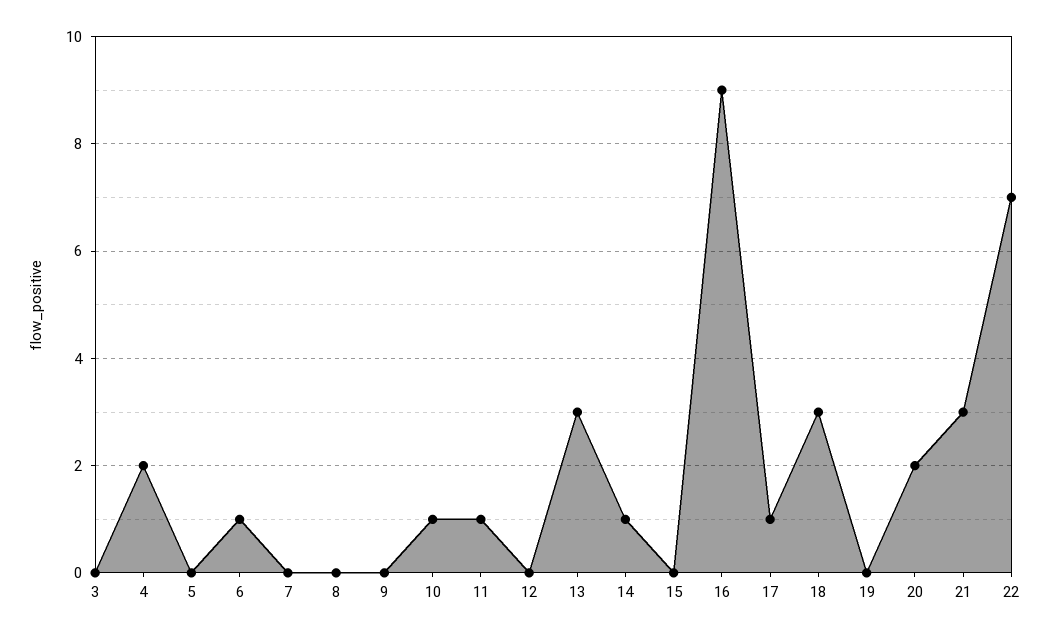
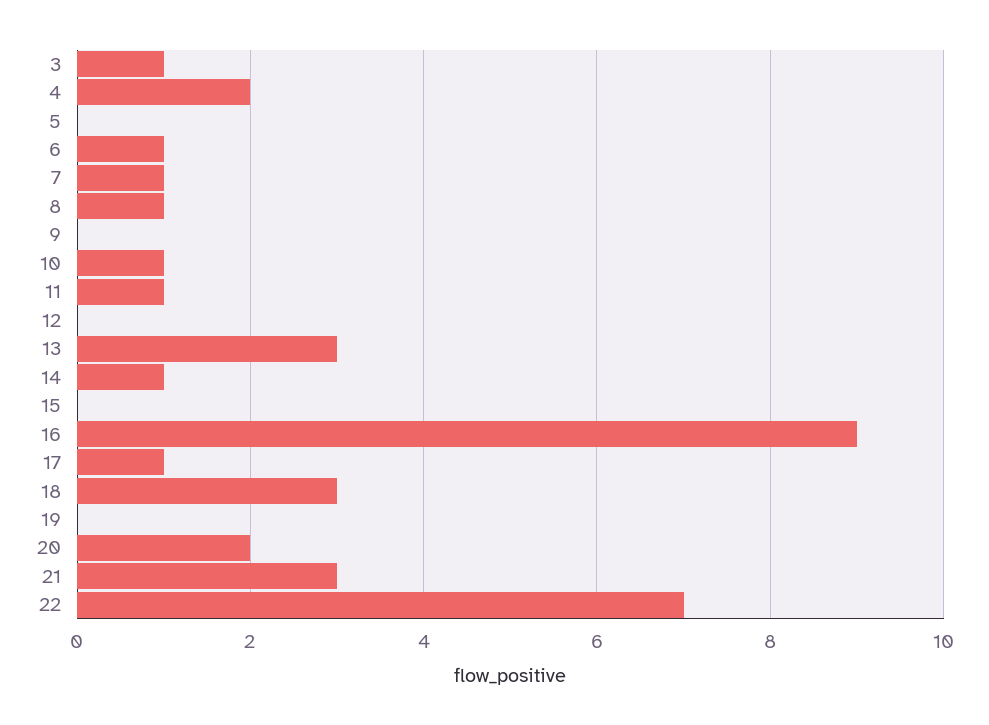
  {
-   "3": 0,
+   "3": 1,
    "4": 2,
    "5": 0,
    "6": 1,
-   "7": 0,
+   "7": 1,
-   "8": 0,
+   "8": 1,
    "9": 0,
    "10": 1,
    "11": 1,
    "12": 0,
    "13": 3,
    "14": 1,
    "15": 0,
    "16": 9,
    "17": 1,
    "18": 3,
    "19": 0,
    "20": 2,
    "21": 3,
    "22": 7
  }

